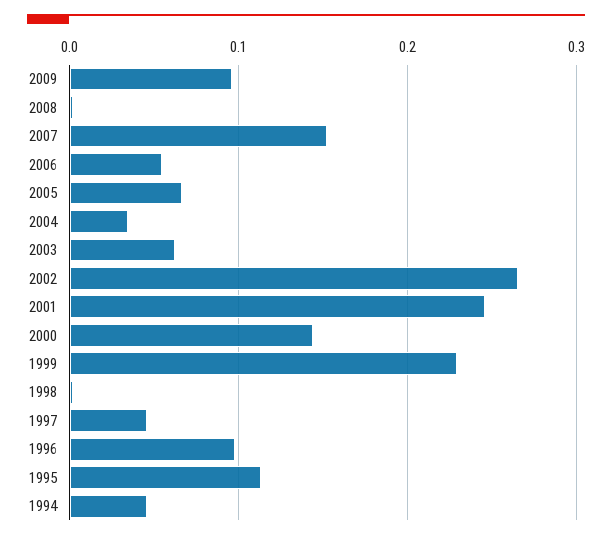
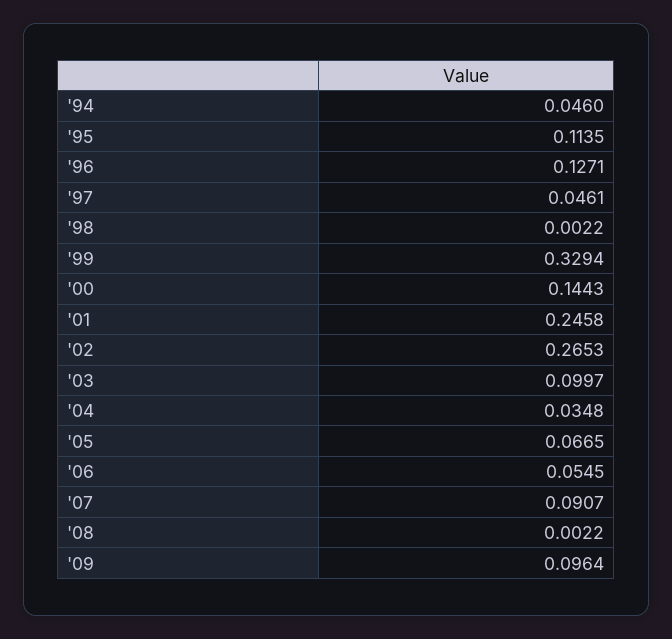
  {
    "2009": 0.0964,
    "2008": 0.0022,
-   "2007": 0.15,
+   "2007": 0.0907,
    "2006": 0.0545,
    "2005": 0.0665,
    "2004": 0.0348,
-   "2003": 0.06,
+   "2003": 0.0997,
    "2002": 0.2653,
    "2001": 0.2458,
    "2000": 0.1443,
-   "1999": 0.23,
+   "1999": 0.3294,
    "1998": 0.0022,
    "1997": 0.0461,
-   "1996": 0.1,
+   "1996": 0.1271,
    "1995": 0.1135,
    "1994": 0.046
  }

